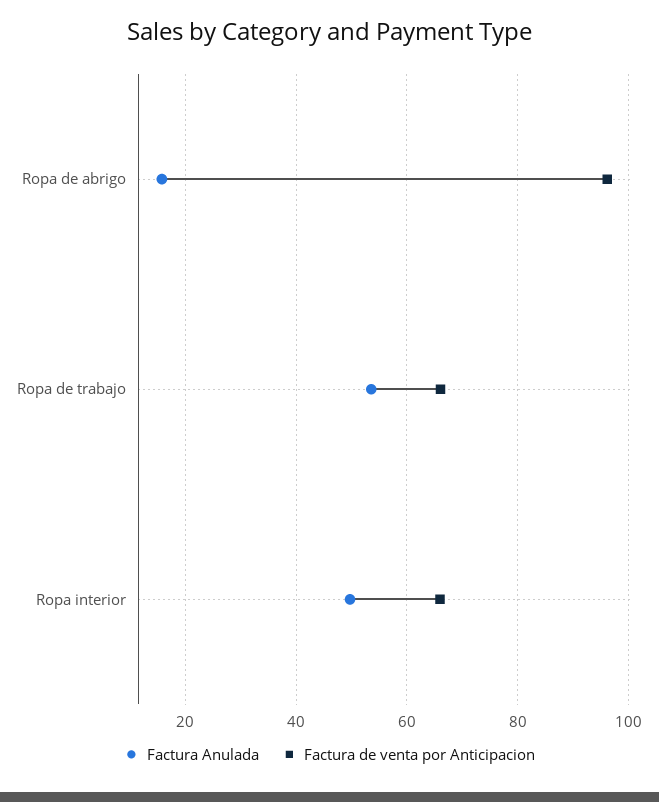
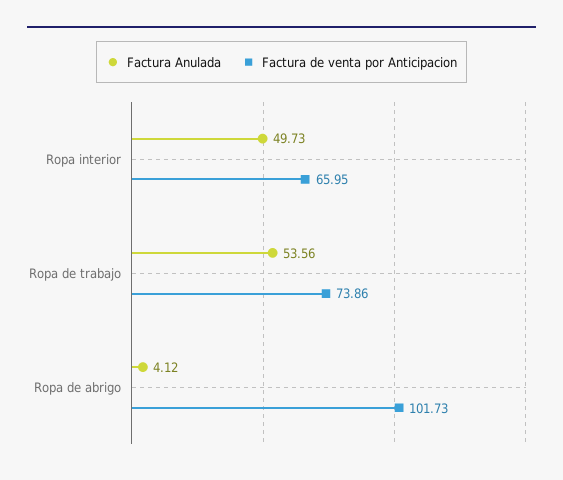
  {
    "Factura Anulada": {
-     "Ropa de abrigo": 16,
+     "Ropa de abrigo": 4.12,
      "Ropa de trabajo": 53.56,
      "Ropa interior": 49.73
    },
    "Factura de venta por Anticipacion": {
-     "Ropa de abrigo": 96,
+     "Ropa de abrigo": 101.73,
-     "Ropa de trabajo": 66,
+     "Ropa de trabajo": 73.86,
      "Ropa interior": 65.95
    }
  }

